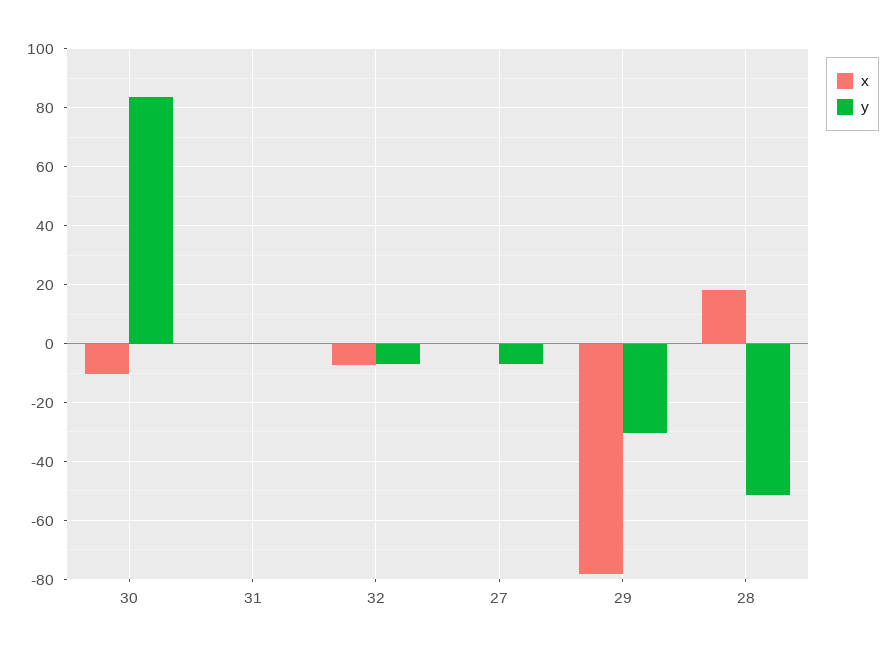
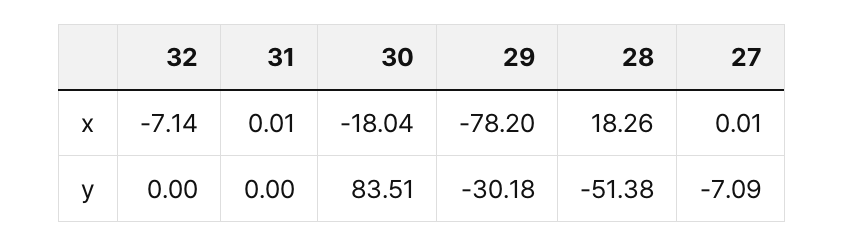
  {
    "x": {
-     "30": -10,
+     "30": -18.04,
      "31": 0.01,
      "32": -7.14,
      "27": 0.01,
      "29": -78.2,
      "28": 18.26
    },
    "y": {
      "30": 83.51,
      "31": 0,
-     "32": -7.5,
+     "32": 0,
      "27": -7.09,
      "29": -30.18,
      "28": -51.38
    }
  }

